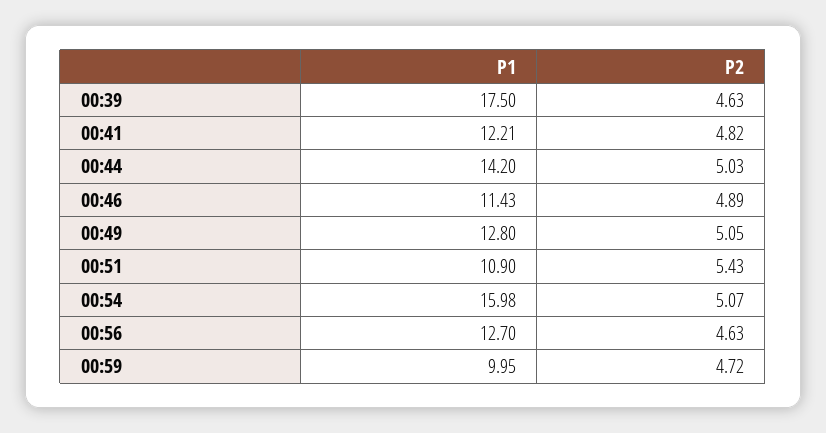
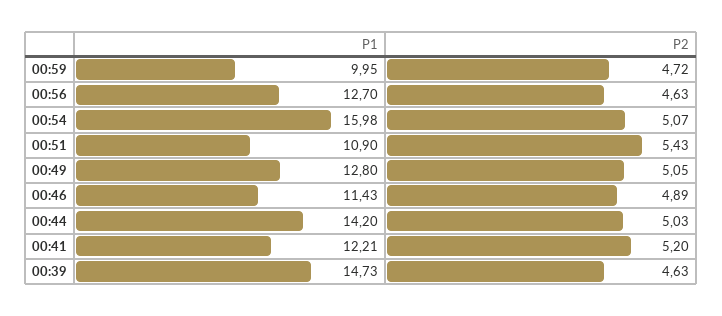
  {
    "P1": {
-     "00:39": 17.5,
+     "00:39": 14.73,
      "00:41": 12.21,
      "00:44": 14.2,
      "00:46": 11.43,
      "00:49": 12.8,
      "00:51": 10.9,
      "00:54": 15.98,
      "00:56": 12.7,
      "00:59": 9.95
    },
    "P2": {
      "00:39": 4.63,
-     "00:41": 4.82,
+     "00:41": 5.2,
      "00:44": 5.03,
      "00:46": 4.89,
      "00:49": 5.05,
      "00:51": 5.43,
      "00:54": 5.07,
      "00:56": 4.63,
      "00:59": 4.72
    }
  }

